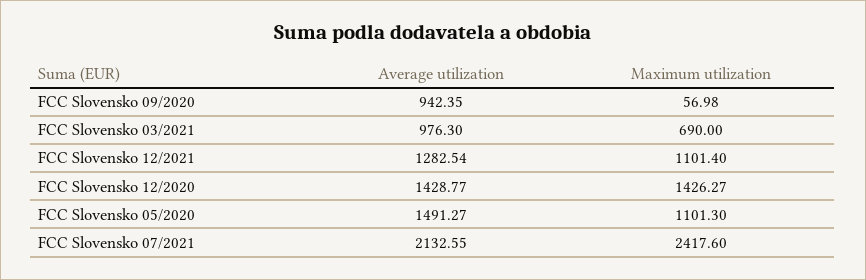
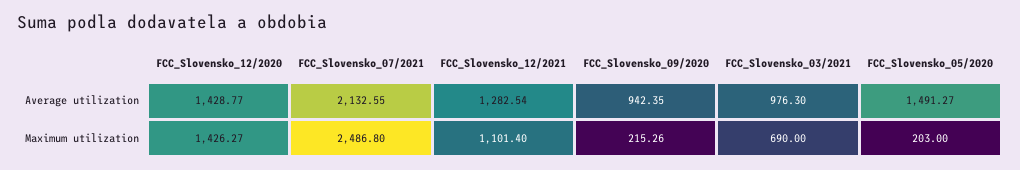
  {
    "Average utilization": {
      "FCC Slovensko 09/2020": 942.35,
      "FCC Slovensko 03/2021": 976.3,
      "FCC Slovensko 12/2021": 1282.54,
      "FCC Slovensko 12/2020": 1428.77,
      "FCC Slovensko 05/2020": 1491.27,
      "FCC Slovensko 07/2021": 2132.55
    },
    "Maximum utilization": {
-     "FCC Slovensko 09/2020": 56.98,
+     "FCC Slovensko 09/2020": 215.26,
      "FCC Slovensko 03/2021": 690,
      "FCC Slovensko 12/2021": 1101.4,
      "FCC Slovensko 12/2020": 1426.27,
-     "FCC Slovensko 05/2020": 1101.3,
+     "FCC Slovensko 05/2020": 203,
-     "FCC Slovensko 07/2021": 2417.6
+     "FCC Slovensko 07/2021": 2486.8
    }
  }

